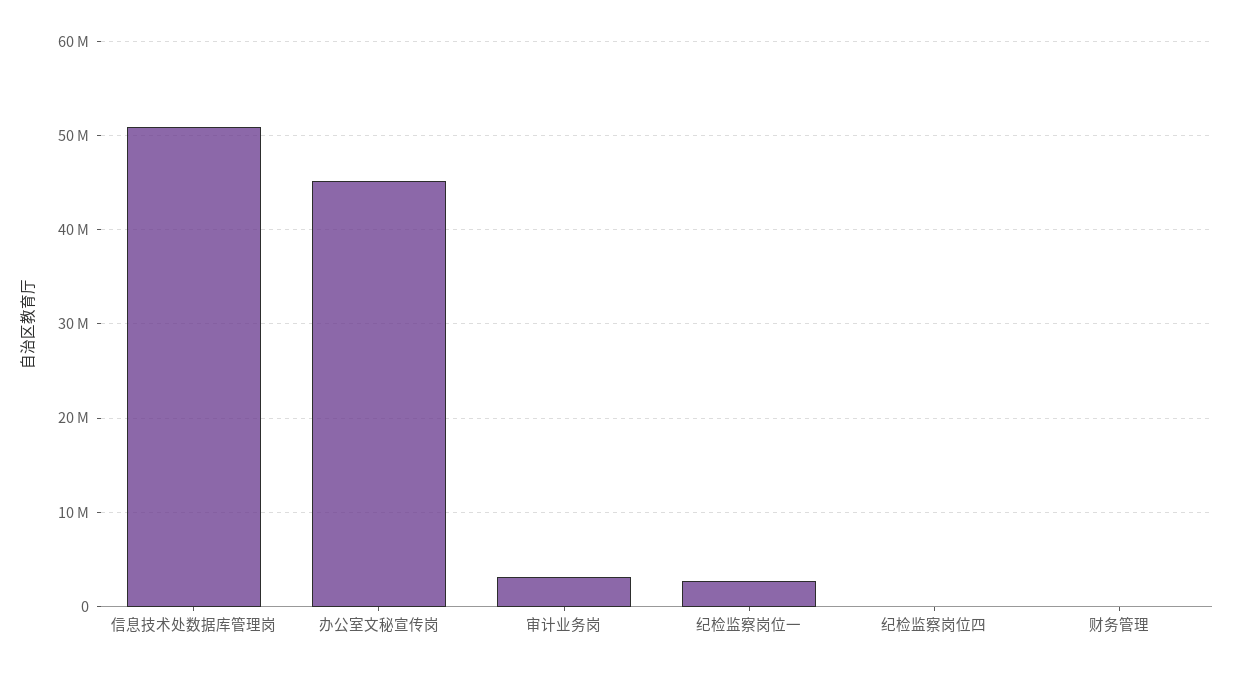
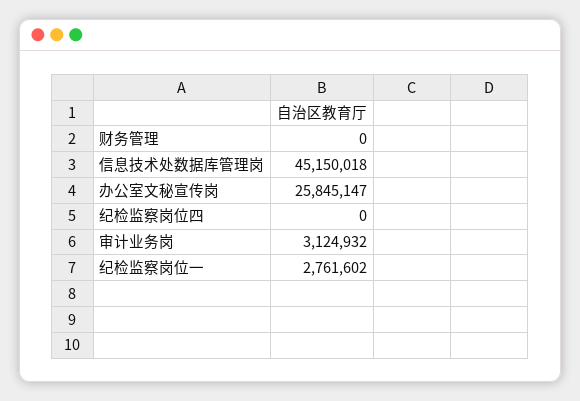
  {
-   "信息技术处数据库管理岗": 51000000,
+   "信息技术处数据库管理岗": 45150018,
-   "办公室文秘宣传岗": 45000000,
+   "办公室文秘宣传岗": 25845147,
    "审计业务岗": 3124932,
    "纪检监察岗位一": 2761602,
    "纪检监察岗位四": 0,
    "财务管理": 0
  }

